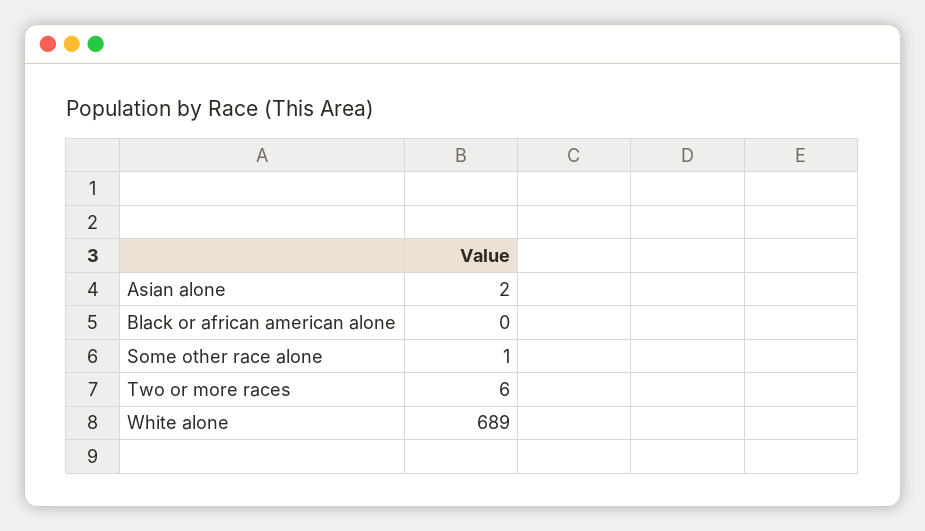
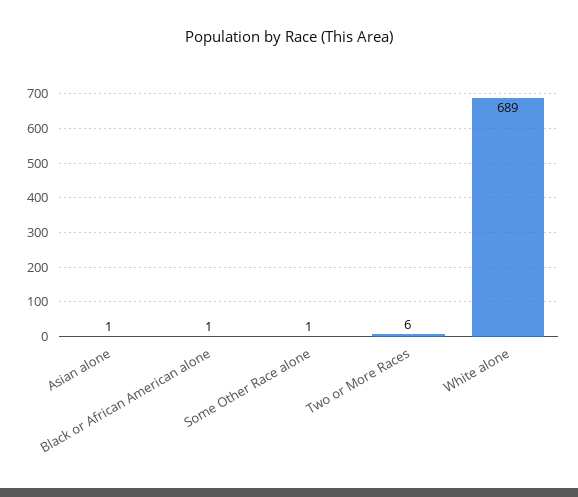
  {
-   "Asian alone": 2,
+   "Asian alone": 1,
-   "Black or african american alone": 0,
+   "Black or african american alone": 1,
    "Some other race alone": 1,
    "Two or more races": 6,
    "White alone": 689
  }

